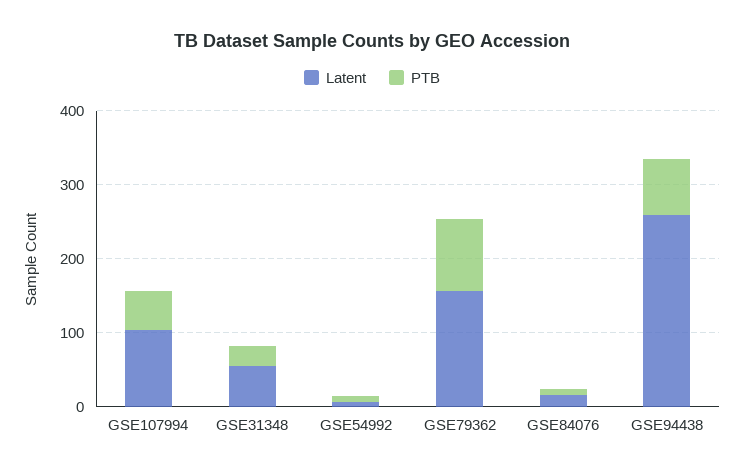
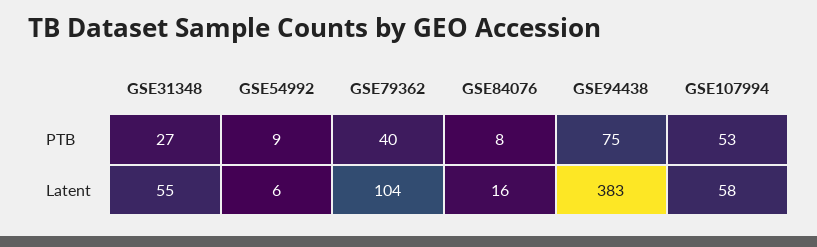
  {
    "Latent": {
-     "GSE107994": 100,
+     "GSE107994": 58,
      "GSE31348": 55,
      "GSE54992": 6,
-     "GSE79362": 160,
+     "GSE79362": 104,
      "GSE84076": 16,
-     "GSE94438": 260
+     "GSE94438": 383
    },
    "PTB": {
      "GSE107994": 53,
      "GSE31348": 27,
      "GSE54992": 9,
-     "GSE79362": 100,
+     "GSE79362": 40,
      "GSE84076": 8,
      "GSE94438": 75
    }
  }

